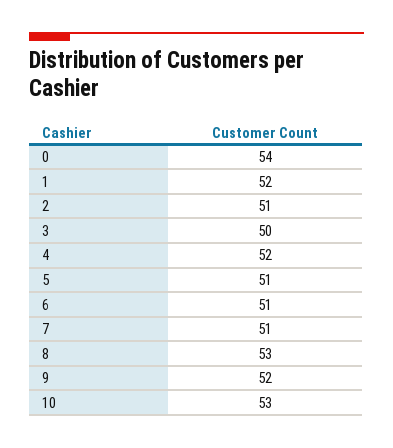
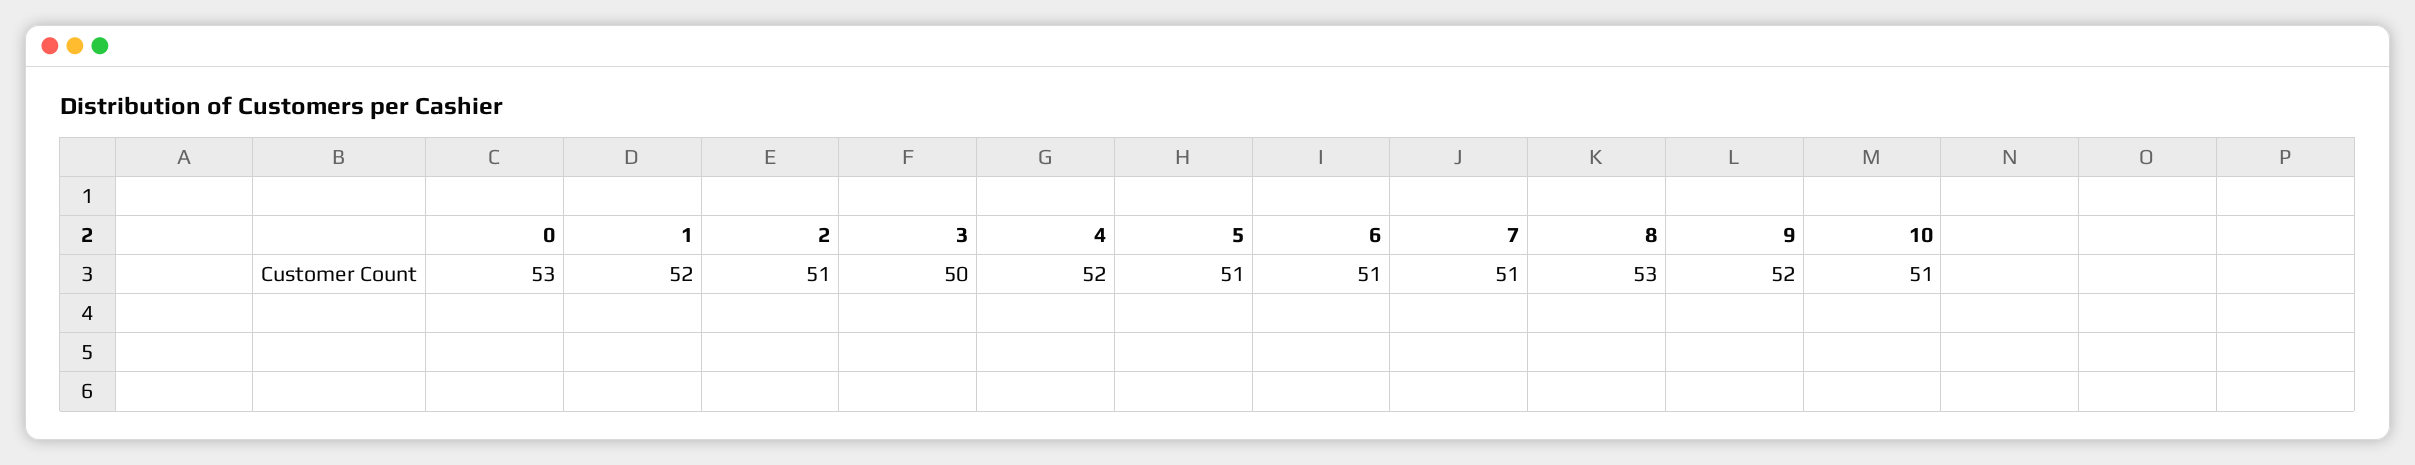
  {
-   "0": 54,
+   "0": 53,
    "1": 52,
    "2": 51,
    "3": 50,
    "4": 52,
    "5": 51,
    "6": 51,
    "7": 51,
    "8": 53,
    "9": 52,
-   "10": 53
+   "10": 51
  }

